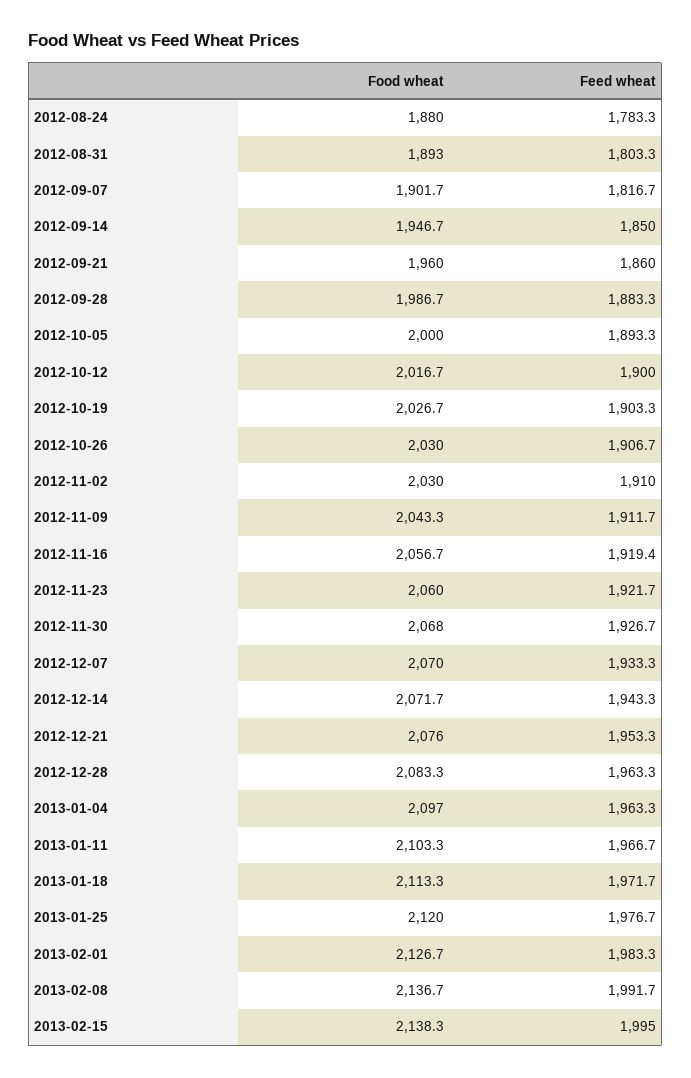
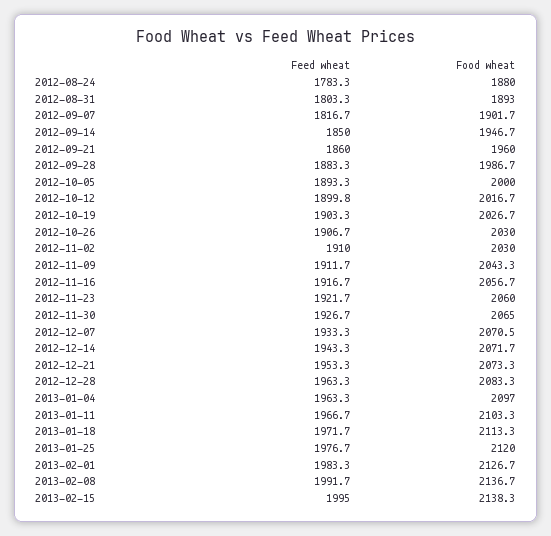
  {
    "Food wheat": {
      "2012-08-24": 1880,
      "2012-08-31": 1893,
      "2012-09-07": 1901.7,
      "2012-09-14": 1946.7,
      "2012-09-21": 1960,
      "2012-09-28": 1986.7,
      "2012-10-05": 2000,
      "2012-10-12": 2016.7,
      "2012-10-19": 2026.7,
      "2012-10-26": 2030,
      "2012-11-02": 2030,
      "2012-11-09": 2043.3,
      "2012-11-16": 2056.7,
      "2012-11-23": 2060,
-     "2012-11-30": 2068,
+     "2012-11-30": 2065,
-     "2012-12-07": 2070,
+     "2012-12-07": 2070.5,
      "2012-12-14": 2071.7,
-     "2012-12-21": 2076,
+     "2012-12-21": 2073.3,
      "2012-12-28": 2083.3,
      "2013-01-04": 2097,
      "2013-01-11": 2103.3,
      "2013-01-18": 2113.3,
      "2013-01-25": 2120,
      "2013-02-01": 2126.7,
      "2013-02-08": 2136.7,
      "2013-02-15": 2138.3
    },
    "Feed wheat": {
      "2012-08-24": 1783.3,
      "2012-08-31": 1803.3,
      "2012-09-07": 1816.7,
      "2012-09-14": 1850,
      "2012-09-21": 1860,
      "2012-09-28": 1883.3,
      "2012-10-05": 1893.3,
-     "2012-10-12": 1900,
+     "2012-10-12": 1899.8,
      "2012-10-19": 1903.3,
      "2012-10-26": 1906.7,
      "2012-11-02": 1910,
      "2012-11-09": 1911.7,
-     "2012-11-16": 1919.4,
+     "2012-11-16": 1916.7,
      "2012-11-23": 1921.7,
      "2012-11-30": 1926.7,
      "2012-12-07": 1933.3,
      "2012-12-14": 1943.3,
      "2012-12-21": 1953.3,
      "2012-12-28": 1963.3,
      "2013-01-04": 1963.3,
      "2013-01-11": 1966.7,
      "2013-01-18": 1971.7,
      "2013-01-25": 1976.7,
      "2013-02-01": 1983.3,
      "2013-02-08": 1991.7,
      "2013-02-15": 1995
    }
  }

